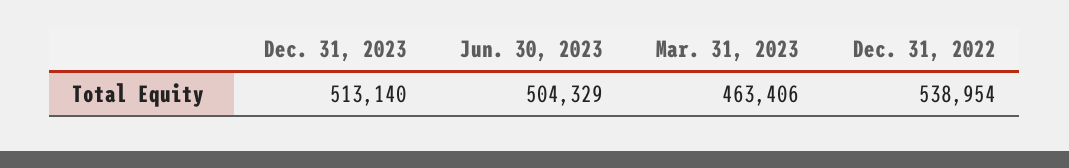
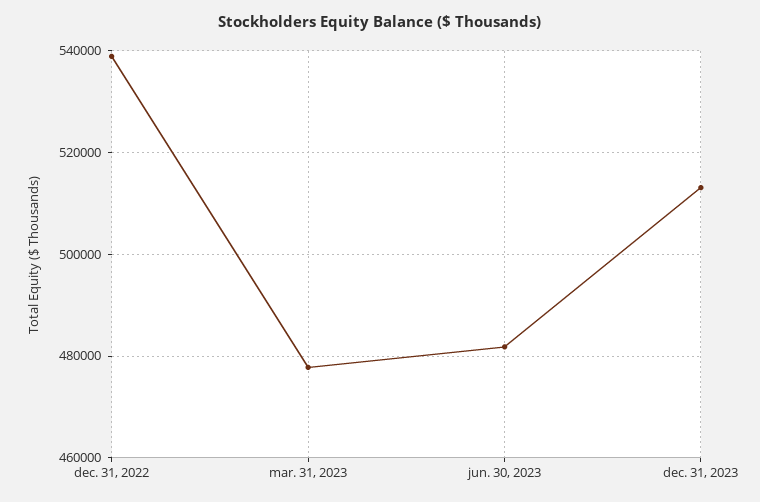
  {
    "Dec. 31, 2023": 513140,
-   "Jun. 30, 2023": 504329,
+   "Jun. 30, 2023": 482000,
-   "Mar. 31, 2023": 463406,
+   "Mar. 31, 2023": 478000,
    "Dec. 31, 2022": 538954
  }

